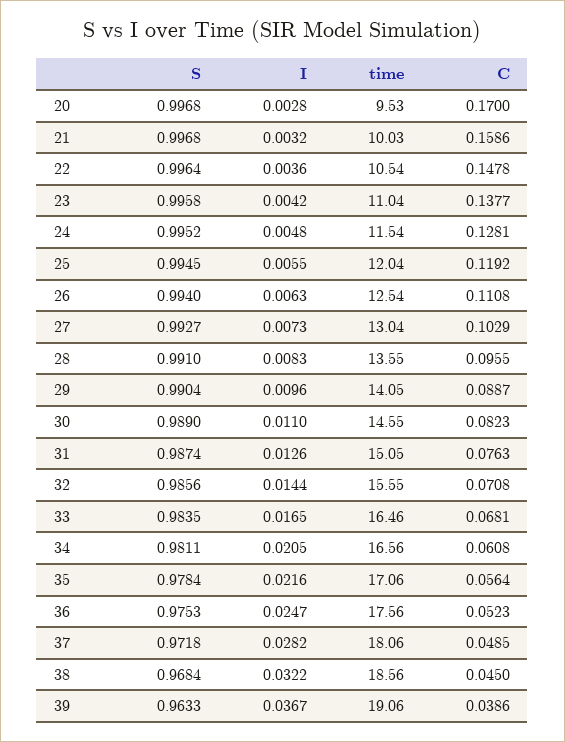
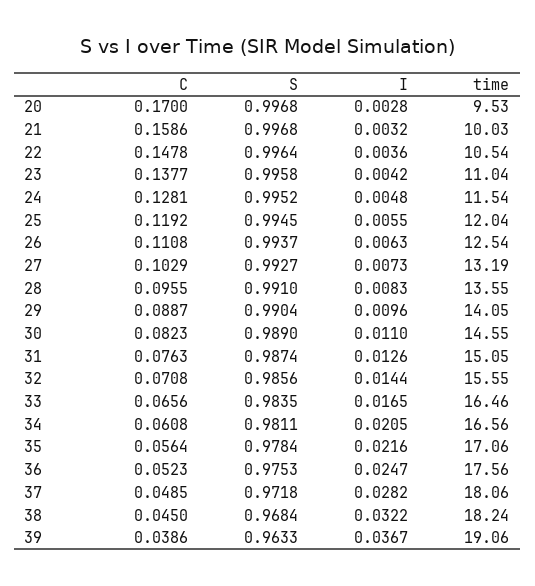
  {
    "S": {
      "20": 0.9968,
      "21": 0.9968,
      "22": 0.9964,
      "23": 0.9958,
      "24": 0.9952,
      "25": 0.9945,
-     "26": 0.994,
+     "26": 0.9937,
      "27": 0.9927,
      "28": 0.991,
      "29": 0.9904,
      "30": 0.989,
      "31": 0.9874,
      "32": 0.9856,
      "33": 0.9835,
      "34": 0.9811,
      "35": 0.9784,
      "36": 0.9753,
      "37": 0.9718,
      "38": 0.9684,
      "39": 0.9633
    },
    "I": {
      "20": 0.0028,
      "21": 0.0032,
      "22": 0.0036,
      "23": 0.0042,
      "24": 0.0048,
      "25": 0.0055,
      "26": 0.0063,
      "27": 0.0073,
      "28": 0.0083,
      "29": 0.0096,
      "30": 0.011,
      "31": 0.0126,
      "32": 0.0144,
      "33": 0.0165,
      "34": 0.0205,
      "35": 0.0216,
      "36": 0.0247,
      "37": 0.0282,
      "38": 0.0322,
      "39": 0.0367
    },
    "time": {
      "20": 9.53,
      "21": 10.03,
      "22": 10.54,
      "23": 11.04,
      "24": 11.54,
      "25": 12.04,
      "26": 12.54,
-     "27": 13.04,
+     "27": 13.19,
      "28": 13.55,
      "29": 14.05,
      "30": 14.55,
      "31": 15.05,
      "32": 15.55,
      "33": 16.46,
      "34": 16.56,
      "35": 17.06,
      "36": 17.56,
      "37": 18.06,
-     "38": 18.56,
+     "38": 18.24,
      "39": 19.06
    },
    "C": {
      "20": 0.17,
      "21": 0.1586,
      "22": 0.1478,
      "23": 0.1377,
      "24": 0.1281,
      "25": 0.1192,
      "26": 0.1108,
      "27": 0.1029,
      "28": 0.0955,
      "29": 0.0887,
      "30": 0.0823,
      "31": 0.0763,
      "32": 0.0708,
-     "33": 0.0681,
+     "33": 0.0656,
      "34": 0.0608,
      "35": 0.0564,
      "36": 0.0523,
      "37": 0.0485,
      "38": 0.045,
      "39": 0.0386
    }
  }

